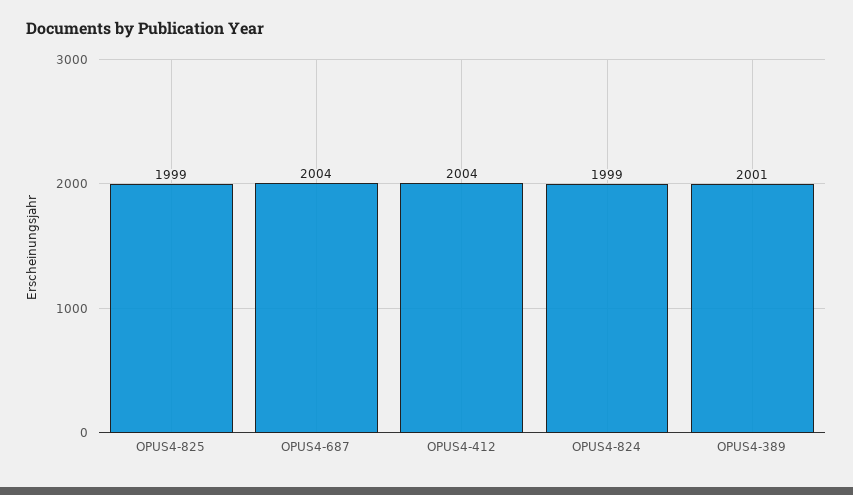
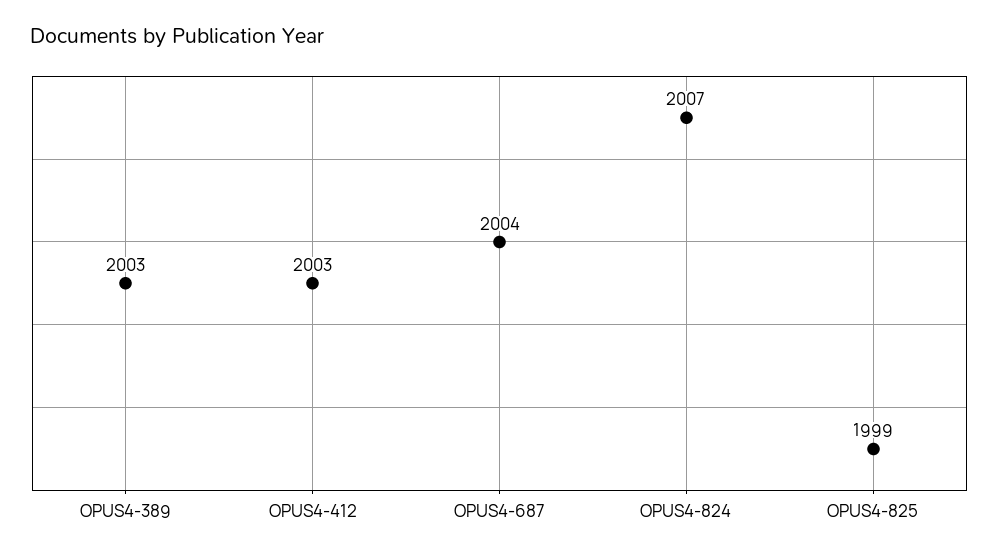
  {
    "OPUS4-825": 1999,
    "OPUS4-687": 2004,
-   "OPUS4-412": 2004,
+   "OPUS4-412": 2003,
-   "OPUS4-824": 1999,
+   "OPUS4-824": 2007,
-   "OPUS4-389": 2001
+   "OPUS4-389": 2003
  }

